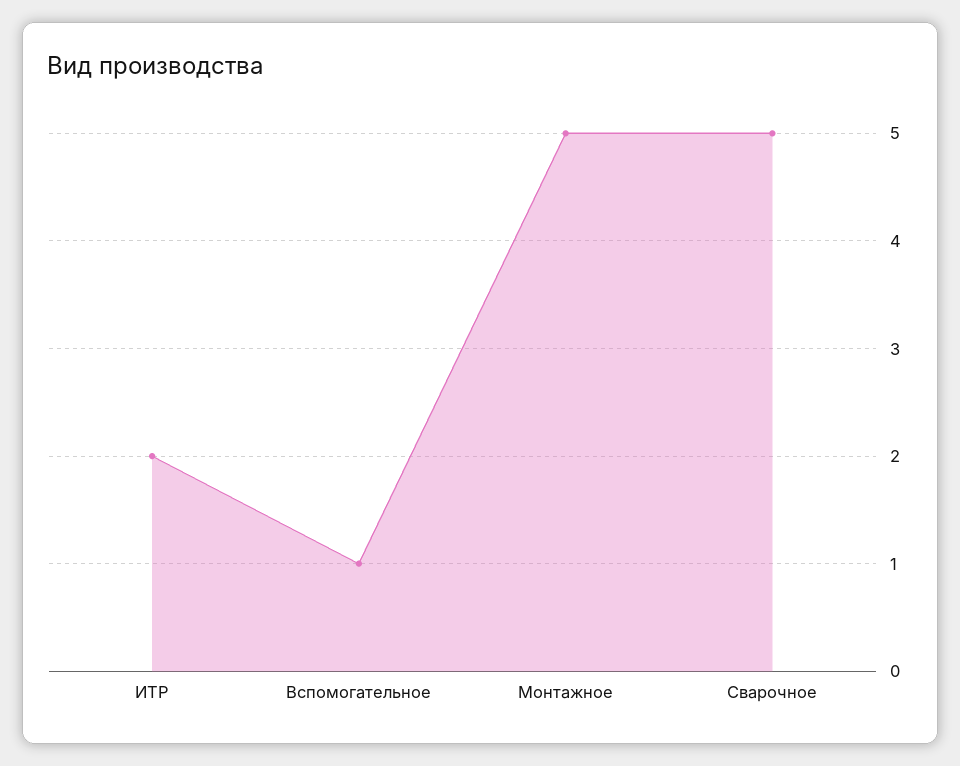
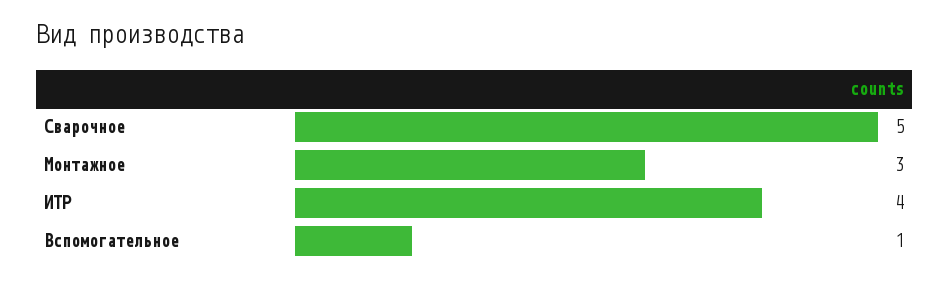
  {
-   "ИТР": 2,
+   "ИТР": 4,
    "Вспомогательное": 1,
-   "Монтажное": 5,
+   "Монтажное": 3,
    "Сварочное": 5
  }

